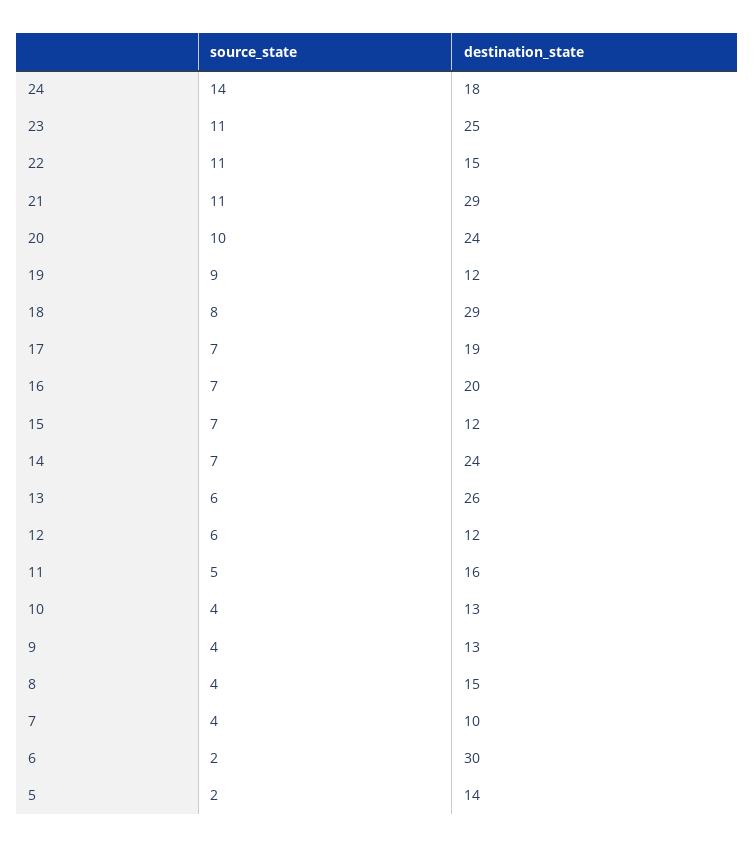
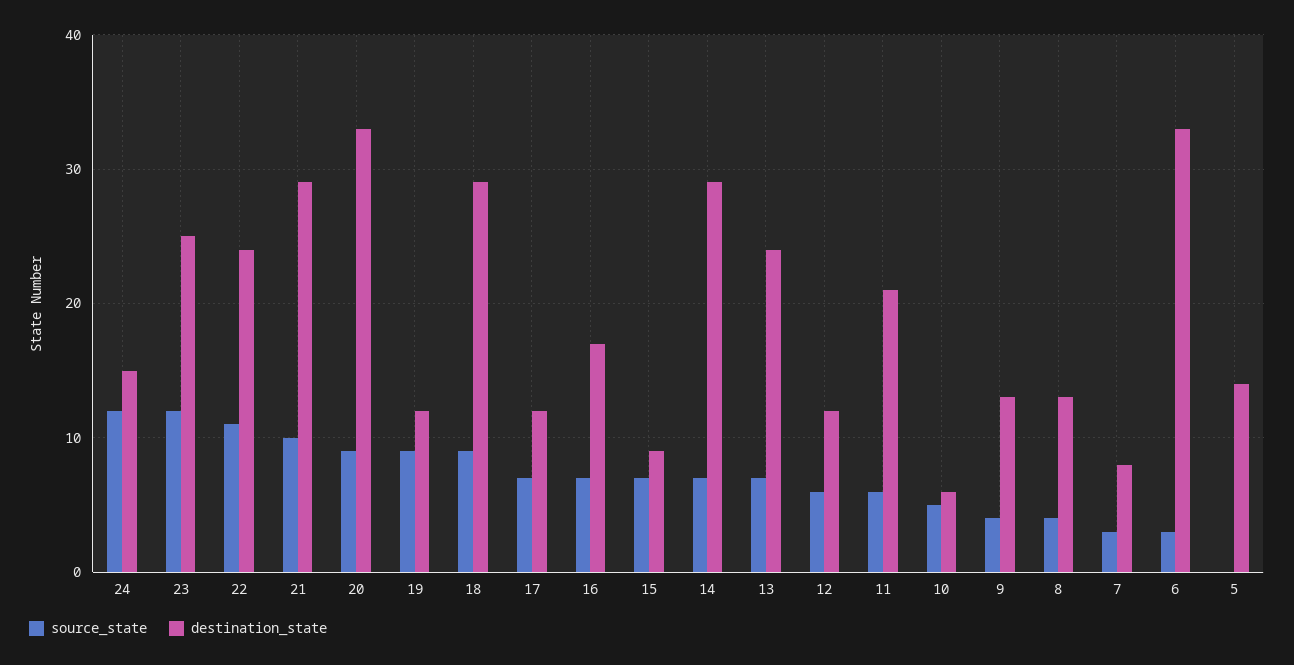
  {
    "source_state": {
-     "24": 14,
+     "24": 12,
-     "23": 11,
+     "23": 12,
      "22": 11,
-     "21": 11,
+     "21": 10,
-     "20": 10,
+     "20": 9,
      "19": 9,
-     "18": 8,
+     "18": 9,
      "17": 7,
      "16": 7,
      "15": 7,
      "14": 7,
-     "13": 6,
+     "13": 7,
      "12": 6,
-     "11": 5,
+     "11": 6,
-     "10": 4,
+     "10": 5,
      "9": 4,
      "8": 4,
-     "7": 4,
+     "7": 3,
-     "6": 2,
+     "6": 3,
-     "5": 2
+     "5": 0
    },
    "destination_state": {
-     "24": 18,
+     "24": 15,
      "23": 25,
-     "22": 15,
+     "22": 24,
      "21": 29,
-     "20": 24,
+     "20": 33,
      "19": 12,
      "18": 29,
-     "17": 19,
+     "17": 12,
-     "16": 20,
+     "16": 17,
-     "15": 12,
+     "15": 9,
-     "14": 24,
+     "14": 29,
-     "13": 26,
+     "13": 24,
      "12": 12,
-     "11": 16,
+     "11": 21,
-     "10": 13,
+     "10": 6,
      "9": 13,
-     "8": 15,
+     "8": 13,
-     "7": 10,
+     "7": 8,
-     "6": 30,
+     "6": 33,
      "5": 14
    }
  }

